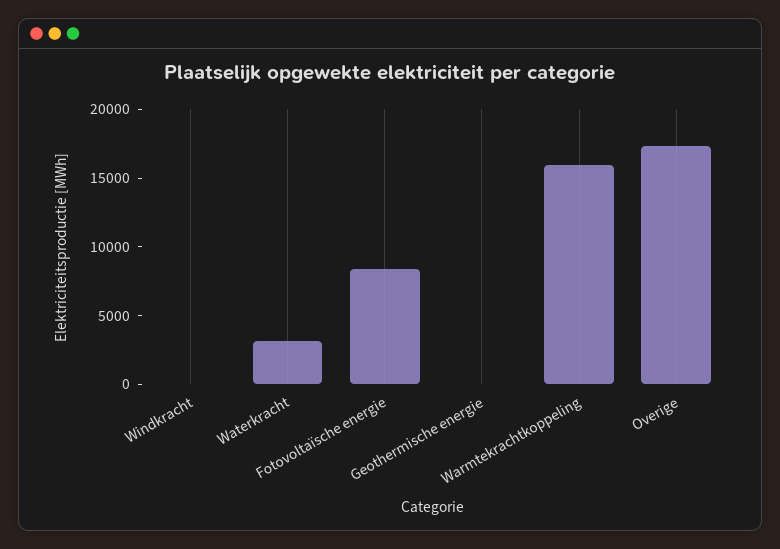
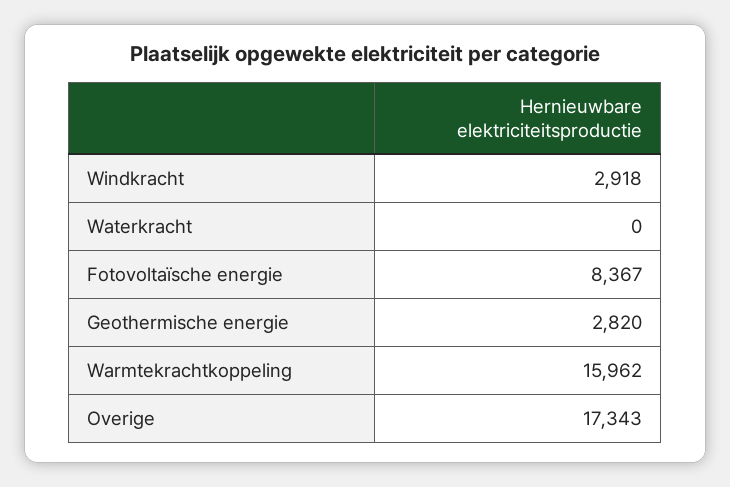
  {
-   "Windkracht": 0,
+   "Windkracht": 2918,
-   "Waterkracht": 3000,
+   "Waterkracht": 0,
    "Fotovoltaïsche energie": 8367,
-   "Geothermische energie": 0,
+   "Geothermische energie": 2820,
    "Warmtekrachtkoppeling": 15962,
    "Overige": 17343
  }

